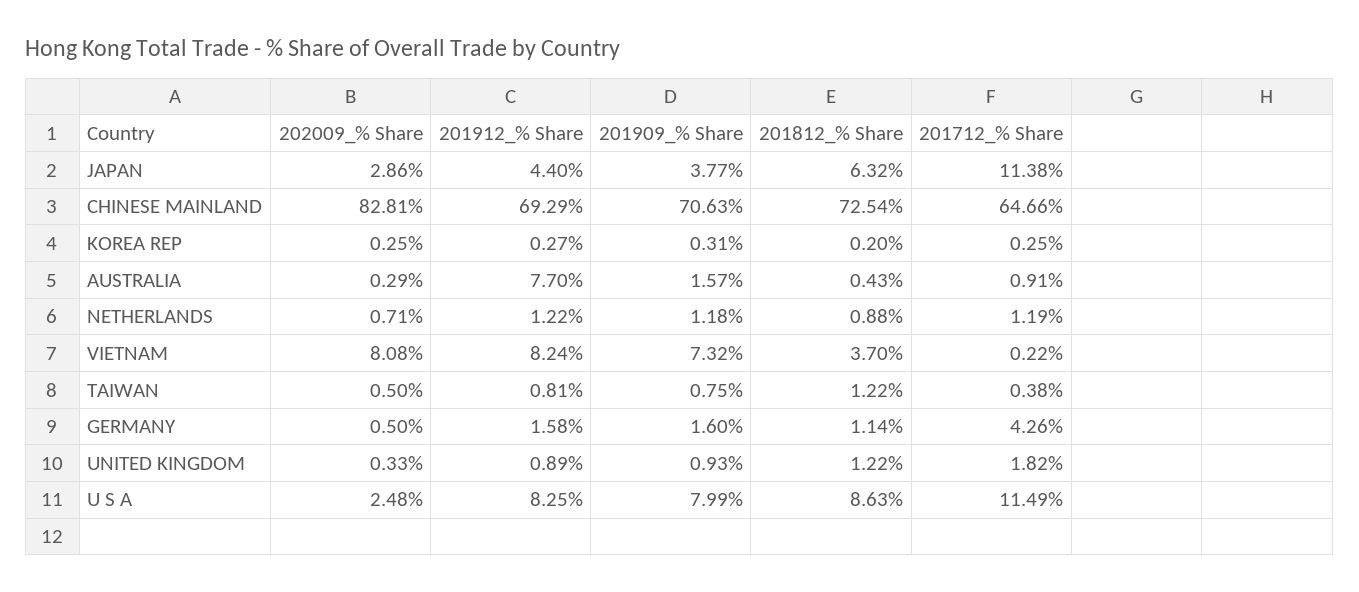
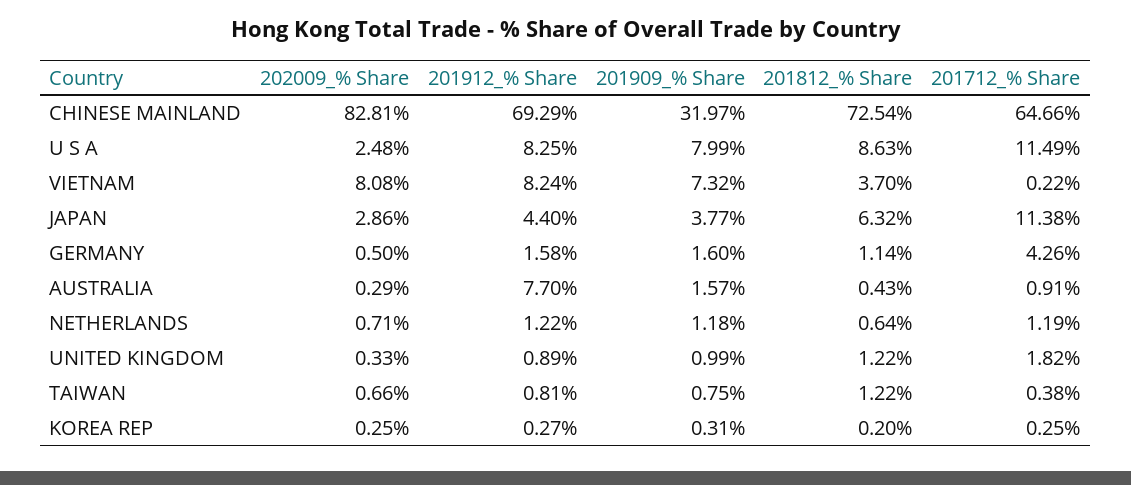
  {
    "202009_% Share": {
      "JAPAN": 2.86,
      "CHINESE MAINLAND": 82.81,
      "KOREA REP": 0.25,
      "AUSTRALIA": 0.29,
      "NETHERLANDS": 0.71,
      "VIETNAM": 8.08,
-     "TAIWAN": 0.5,
+     "TAIWAN": 0.66,
      "GERMANY": 0.5,
      "UNITED KINGDOM": 0.33,
      "U S A": 2.48
    },
    "201912_% Share": {
      "JAPAN": 4.4,
      "CHINESE MAINLAND": 69.29,
      "KOREA REP": 0.27,
      "AUSTRALIA": 7.7,
      "NETHERLANDS": 1.22,
      "VIETNAM": 8.24,
      "TAIWAN": 0.81,
      "GERMANY": 1.58,
      "UNITED KINGDOM": 0.89,
      "U S A": 8.25
    },
    "201909_% Share": {
      "JAPAN": 3.77,
-     "CHINESE MAINLAND": 70.63,
+     "CHINESE MAINLAND": 31.97,
      "KOREA REP": 0.31,
      "AUSTRALIA": 1.57,
      "NETHERLANDS": 1.18,
      "VIETNAM": 7.32,
      "TAIWAN": 0.75,
      "GERMANY": 1.6,
-     "UNITED KINGDOM": 0.93,
+     "UNITED KINGDOM": 0.99,
      "U S A": 7.99
    },
    "201812_% Share": {
      "JAPAN": 6.32,
      "CHINESE MAINLAND": 72.54,
      "KOREA REP": 0.2,
      "AUSTRALIA": 0.43,
-     "NETHERLANDS": 0.88,
+     "NETHERLANDS": 0.64,
      "VIETNAM": 3.7,
      "TAIWAN": 1.22,
      "GERMANY": 1.14,
      "UNITED KINGDOM": 1.22,
      "U S A": 8.63
    },
    "201712_% Share": {
      "JAPAN": 11.38,
      "CHINESE MAINLAND": 64.66,
      "KOREA REP": 0.25,
      "AUSTRALIA": 0.91,
      "NETHERLANDS": 1.19,
      "VIETNAM": 0.22,
      "TAIWAN": 0.38,
      "GERMANY": 4.26,
      "UNITED KINGDOM": 1.82,
      "U S A": 11.49
    }
  }

